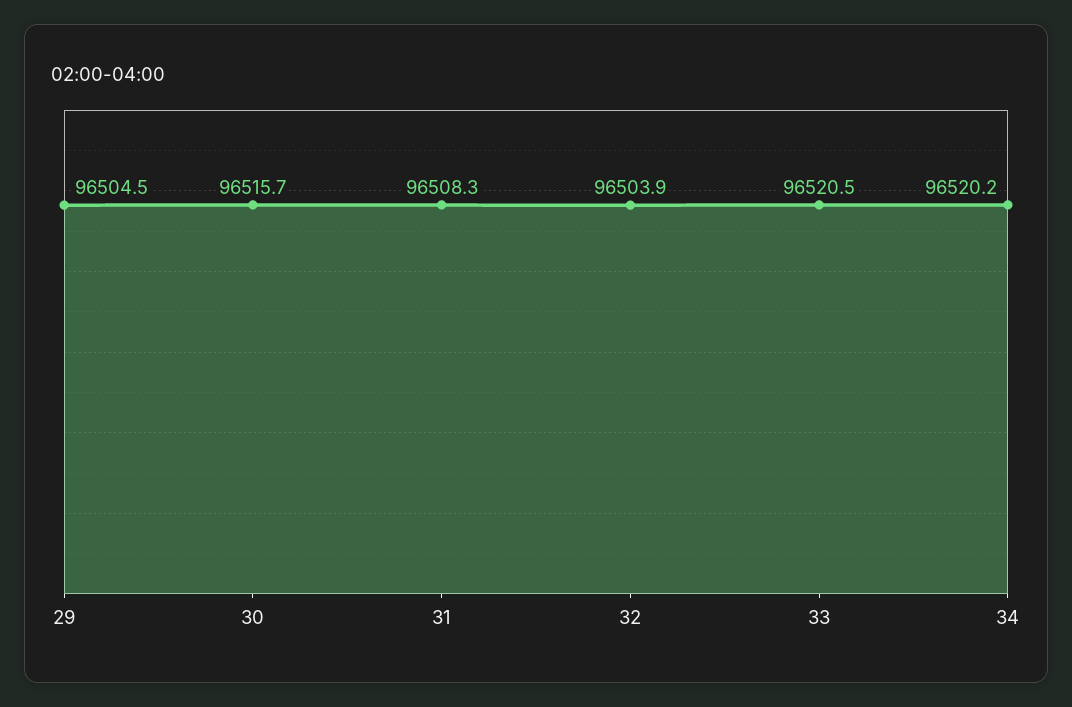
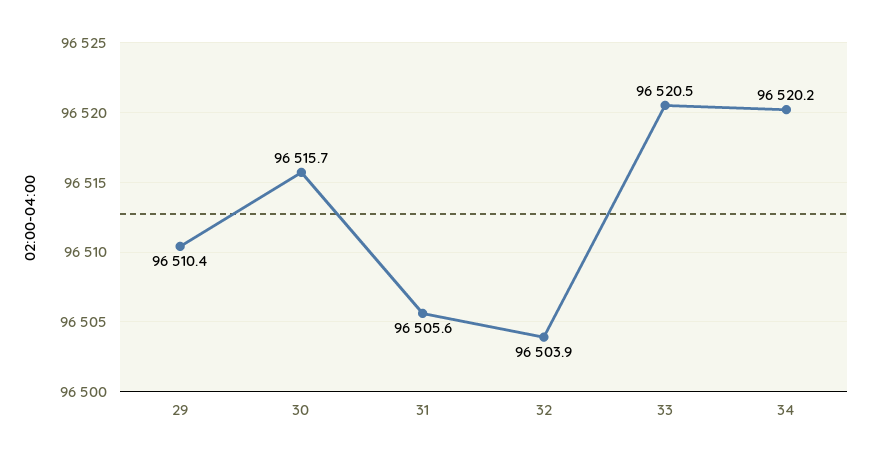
  {
-   "29": 96504.5,
+   "29": 96510.4,
    "30": 96515.7,
-   "31": 96508.3,
+   "31": 96505.6,
    "32": 96503.9,
    "33": 96520.5,
    "34": 96520.2
  }

